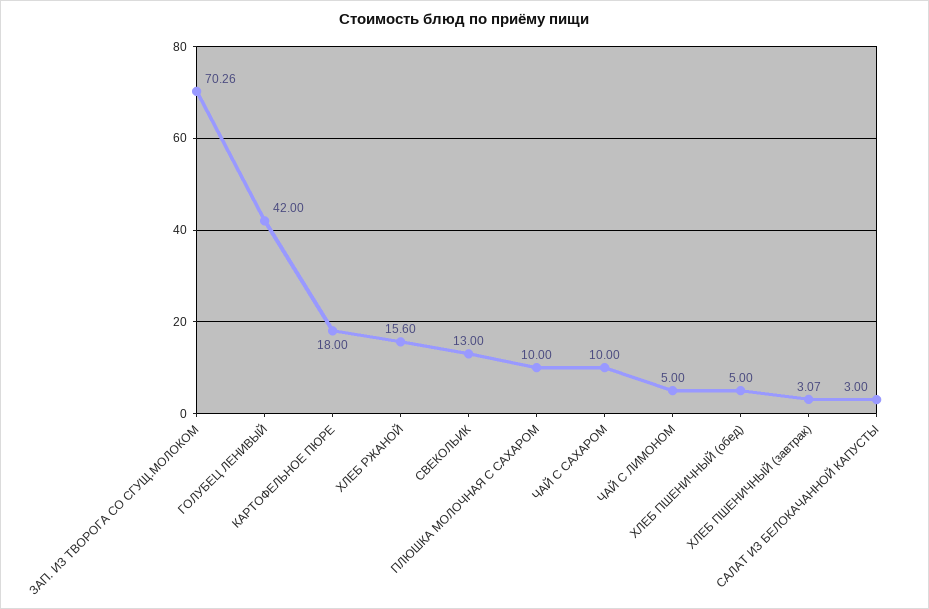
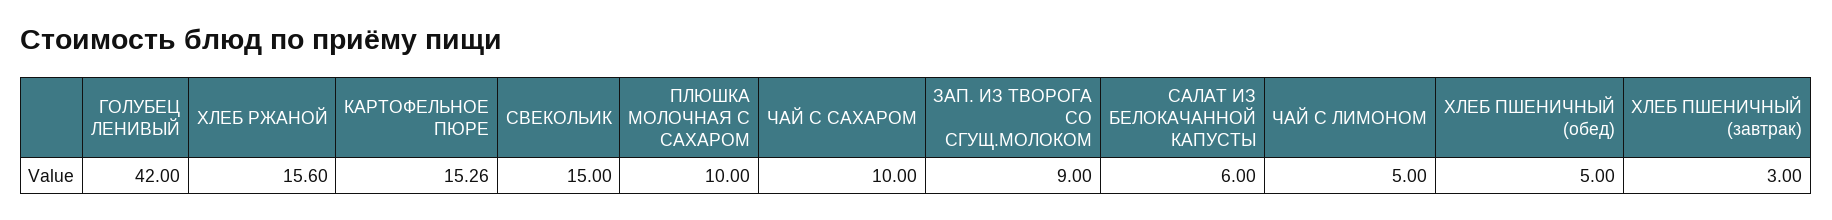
  {
-   "ЗАП. ИЗ ТВОРОГА СО СГУЩ.МОЛОКОМ": 70.26,
+   "ЗАП. ИЗ ТВОРОГА СО СГУЩ.МОЛОКОМ": 9,
    "ГОЛУБЕЦ ЛЕНИВЫЙ": 42,
-   "КАРТОФЕЛЬНОЕ ПЮРЕ": 18,
+   "КАРТОФЕЛЬНОЕ ПЮРЕ": 15.26,
    "ХЛЕБ РЖАНОЙ": 15.6,
-   "СВЕКОЛЬИК": 13,
+   "СВЕКОЛЬИК": 15,
    "ПЛЮШКА МОЛОЧНАЯ С САХАРОМ": 10,
    "ЧАЙ С САХАРОМ": 10,
    "ЧАЙ С ЛИМОНОМ": 5,
    "ХЛЕБ ПШЕНИЧНЫЙ (обед)": 5,
-   "ХЛЕБ ПШЕНИЧНЫЙ (завтрак)": 3.07,
+   "ХЛЕБ ПШЕНИЧНЫЙ (завтрак)": 3,
-   "САЛАТ ИЗ БЕЛОКАЧАННОЙ КАПУСТЫ": 3
+   "САЛАТ ИЗ БЕЛОКАЧАННОЙ КАПУСТЫ": 6
  }

